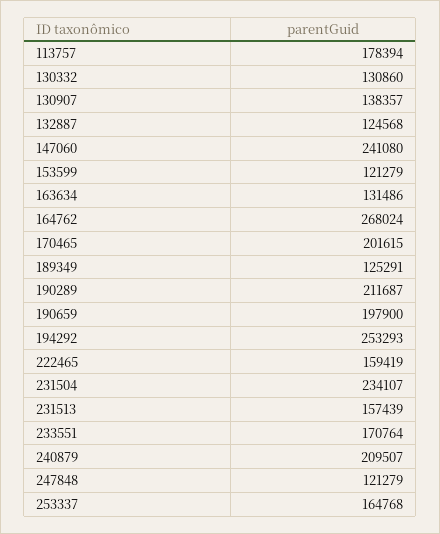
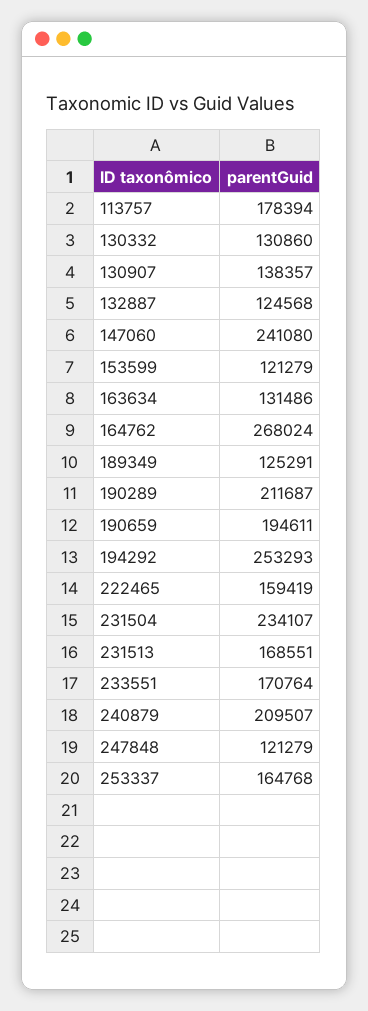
  {
    "113757": 178394,
    "130332": 130860,
    "130907": 138357,
    "132887": 124568,
    "147060": 241080,
    "153599": 121279,
    "163634": 131486,
    "164762": 268024,
-   "170465": 201615,
    "189349": 125291,
    "190289": 211687,
-   "190659": 197900,
+   "190659": 194611,
    "194292": 253293,
    "222465": 159419,
    "231504": 234107,
-   "231513": 157439,
+   "231513": 168551,
    "233551": 170764,
    "240879": 209507,
    "247848": 121279,
    "253337": 164768
  }

